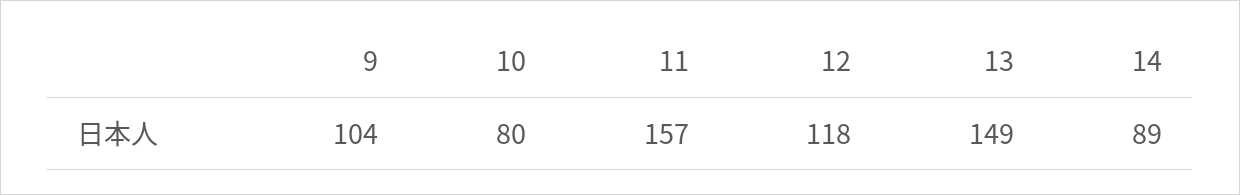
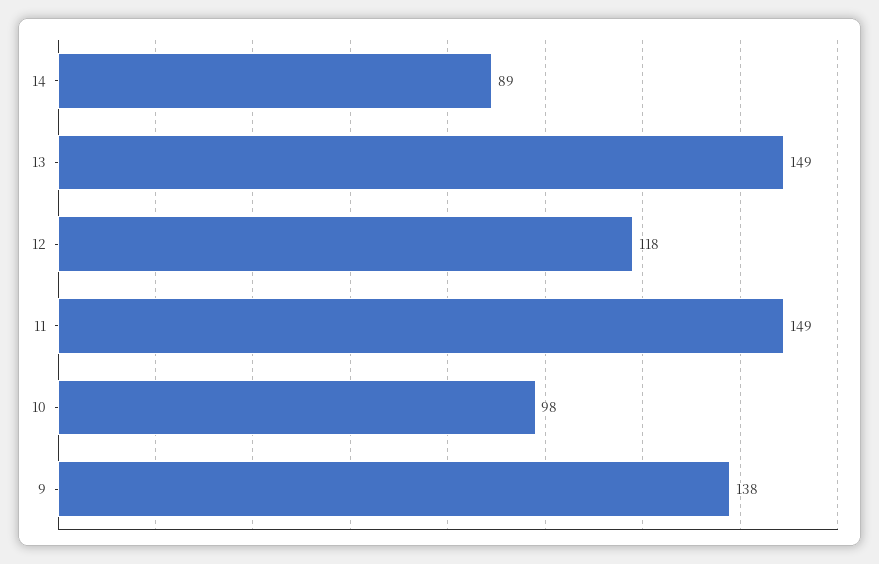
  {
-   "9": 104,
+   "9": 138,
-   "10": 80,
+   "10": 98,
-   "11": 157,
+   "11": 149,
    "12": 118,
    "13": 149,
    "14": 89
  }

